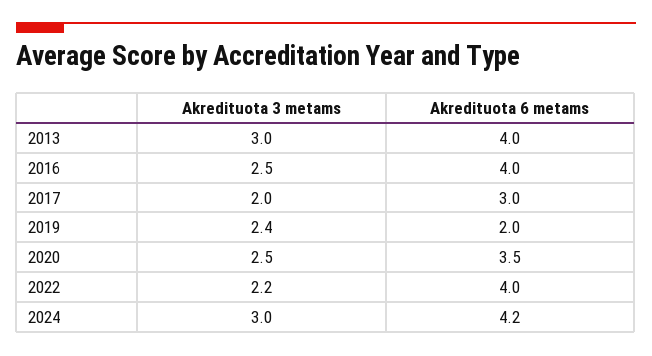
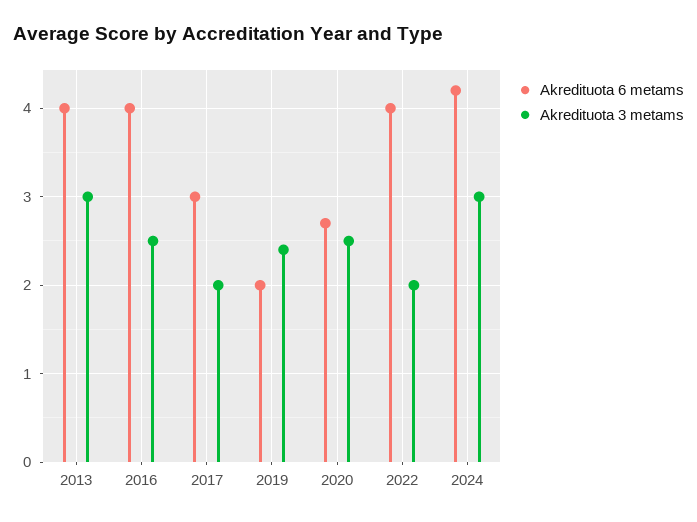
  {
    "Akredituota 3 metams": {
      "2013": 3,
      "2016": 2.5,
      "2017": 2,
      "2019": 2.4,
      "2020": 2.5,
-     "2022": 2.2,
+     "2022": 2,
      "2024": 3
    },
    "Akredituota 6 metams": {
      "2013": 4,
      "2016": 4,
      "2017": 3,
      "2019": 2,
-     "2020": 3.5,
+     "2020": 2.7,
      "2022": 4,
      "2024": 4.2
    }
  }

